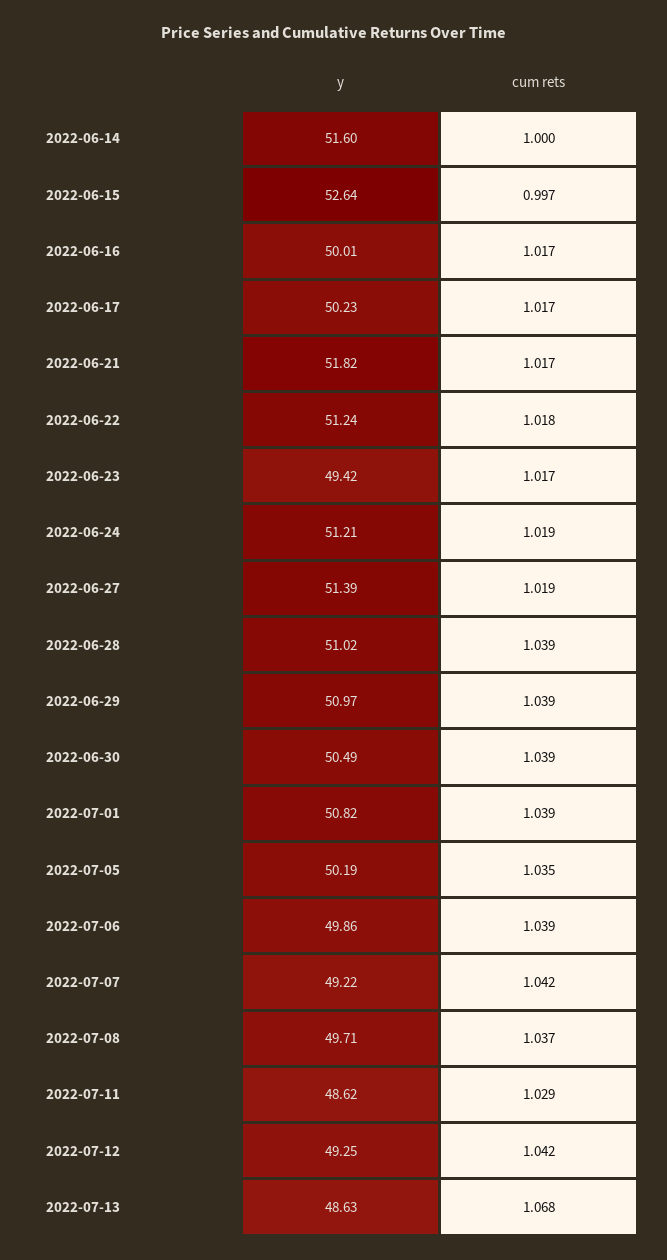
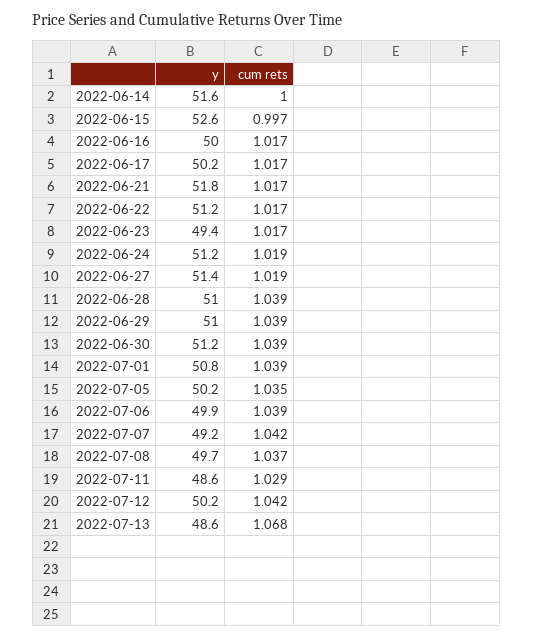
  {
    "y": {
      "2022-06-14": 51.6,
      "2022-06-15": 52.64,
      "2022-06-16": 50.01,
      "2022-06-17": 50.23,
      "2022-06-21": 51.82,
      "2022-06-22": 51.24,
      "2022-06-23": 49.42,
      "2022-06-24": 51.21,
      "2022-06-27": 51.39,
      "2022-06-28": 51.02,
      "2022-06-29": 50.97,
-     "2022-06-30": 50.49,
+     "2022-06-30": 51.2,
      "2022-07-01": 50.82,
      "2022-07-05": 50.19,
      "2022-07-06": 49.86,
      "2022-07-07": 49.22,
      "2022-07-08": 49.71,
      "2022-07-11": 48.62,
-     "2022-07-12": 49.25,
+     "2022-07-12": 50.2,
      "2022-07-13": 48.63
    },
    "cum rets": {
      "2022-06-14": 1,
      "2022-06-15": 0.997,
      "2022-06-16": 1.017,
      "2022-06-17": 1.017,
      "2022-06-21": 1.017,
-     "2022-06-22": 1.018,
+     "2022-06-22": 1.017,
      "2022-06-23": 1.017,
      "2022-06-24": 1.019,
      "2022-06-27": 1.019,
      "2022-06-28": 1.039,
      "2022-06-29": 1.039,
      "2022-06-30": 1.039,
      "2022-07-01": 1.039,
      "2022-07-05": 1.035,
      "2022-07-06": 1.039,
      "2022-07-07": 1.042,
      "2022-07-08": 1.037,
      "2022-07-11": 1.029,
      "2022-07-12": 1.042,
      "2022-07-13": 1.068
    }
  }

